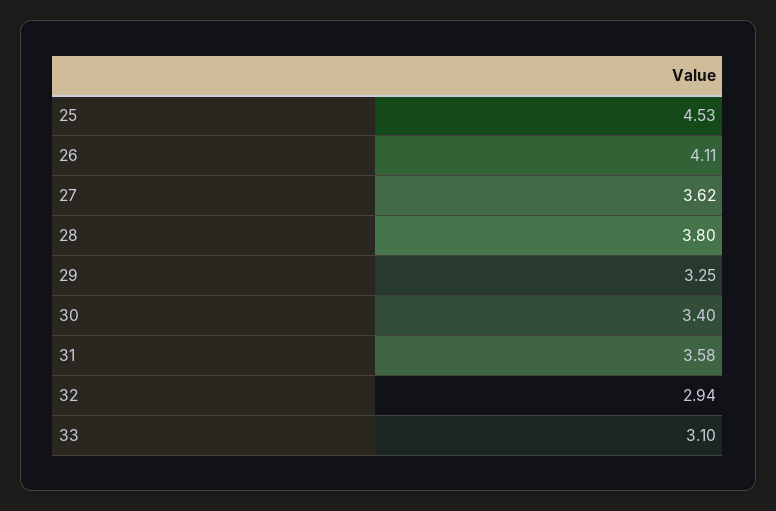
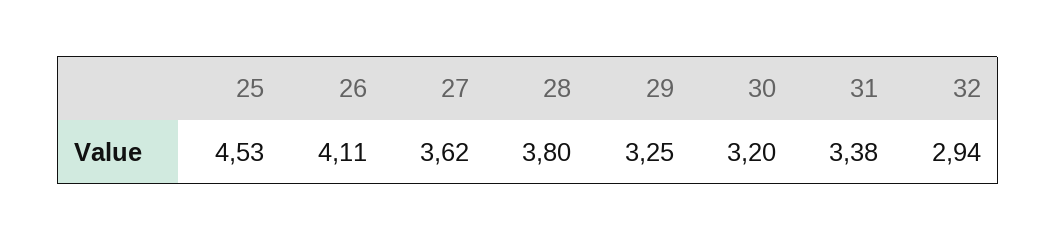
  {
    "25": 4.53,
    "26": 4.11,
    "27": 3.62,
    "28": 3.8,
    "29": 3.25,
-   "30": 3.4,
+   "30": 3.2,
-   "31": 3.58,
+   "31": 3.38,
-   "32": 2.94,
+   "32": 2.94
-   "33": 3.1
  }

